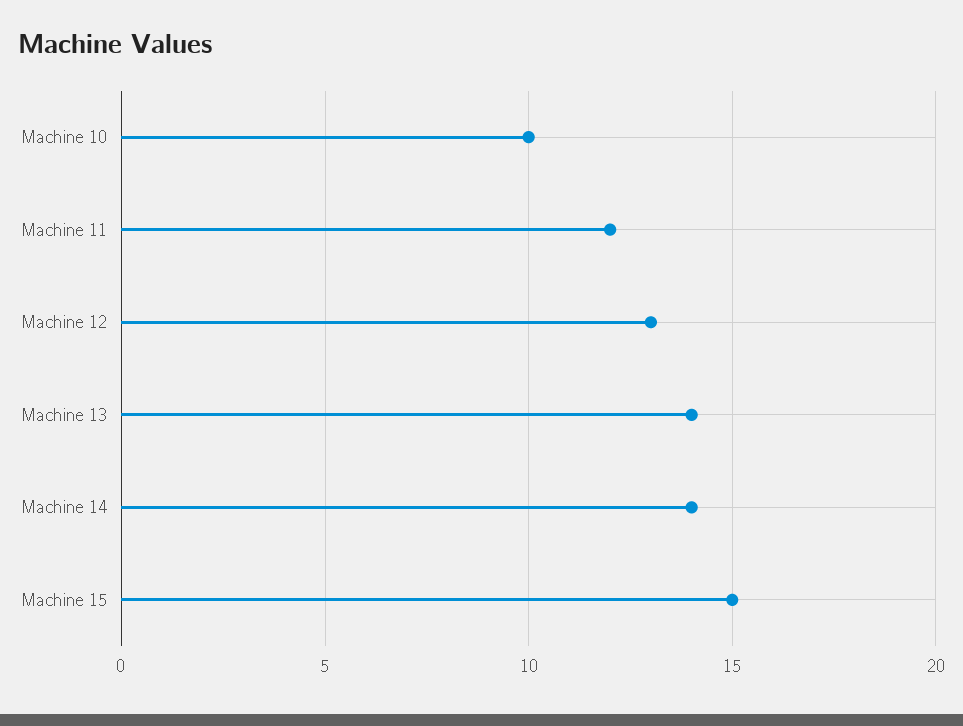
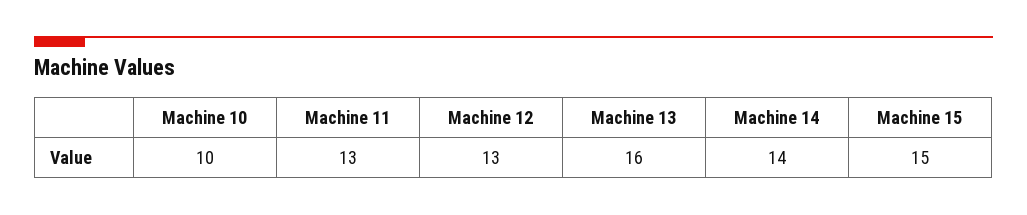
  {
    "Machine 10": 10,
-   "Machine 11": 12,
+   "Machine 11": 13,
    "Machine 12": 13,
-   "Machine 13": 14,
+   "Machine 13": 16,
    "Machine 14": 14,
    "Machine 15": 15
  }

